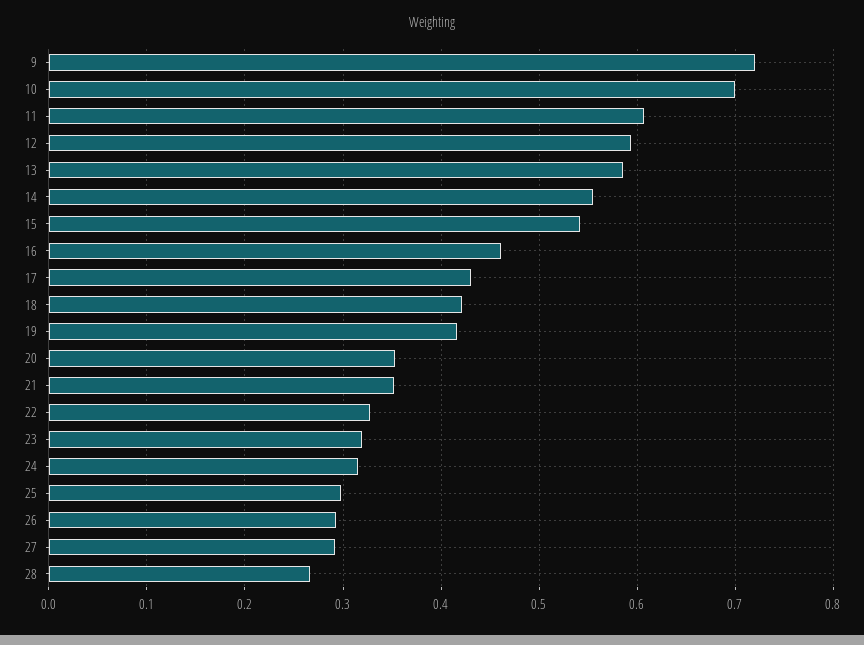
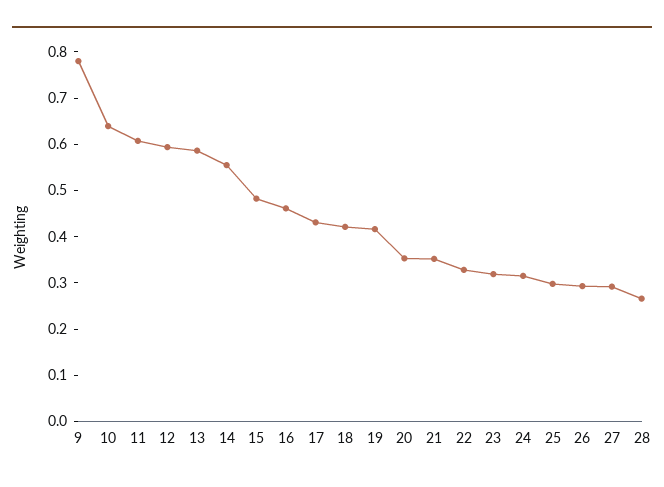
  {
-   "9": 0.72,
+   "9": 0.78,
-   "10": 0.7,
+   "10": 0.64,
    "11": 0.61,
    "12": 0.59,
    "13": 0.59,
    "14": 0.56,
-   "15": 0.54,
+   "15": 0.48,
    "16": 0.46,
    "17": 0.43,
    "18": 0.42,
    "19": 0.42,
    "20": 0.35,
    "21": 0.35,
    "22": 0.33,
    "23": 0.32,
    "24": 0.32,
    "25": 0.3,
    "26": 0.29,
    "27": 0.29,
    "28": 0.27
  }

